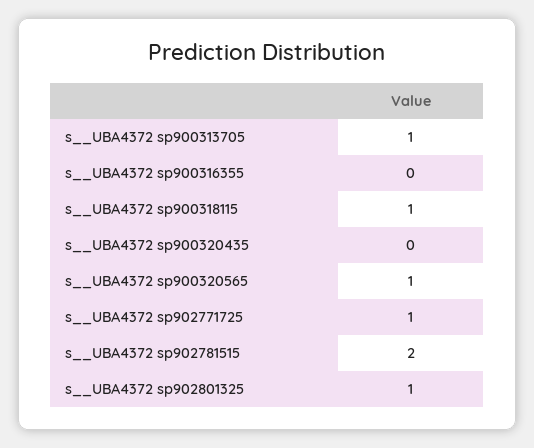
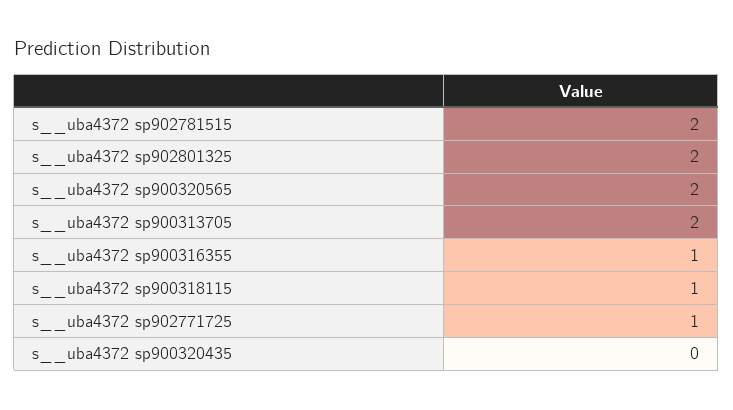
  {
-   "s__UBA4372 sp900313705": 1,
+   "s__UBA4372 sp900313705": 2,
-   "s__UBA4372 sp900316355": 0,
+   "s__UBA4372 sp900316355": 1,
    "s__UBA4372 sp900318115": 1,
    "s__UBA4372 sp900320435": 0,
-   "s__UBA4372 sp900320565": 1,
+   "s__UBA4372 sp900320565": 2,
    "s__UBA4372 sp902771725": 1,
    "s__UBA4372 sp902781515": 2,
-   "s__UBA4372 sp902801325": 1
+   "s__UBA4372 sp902801325": 2
  }

